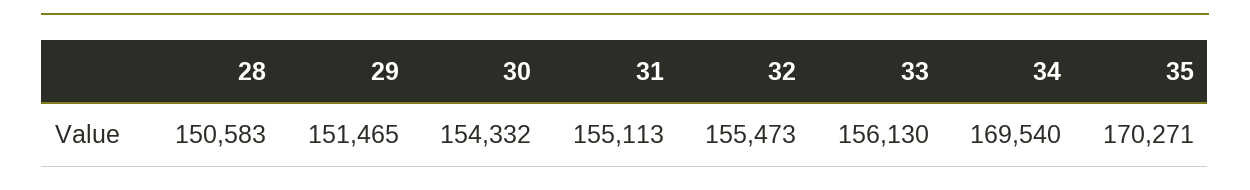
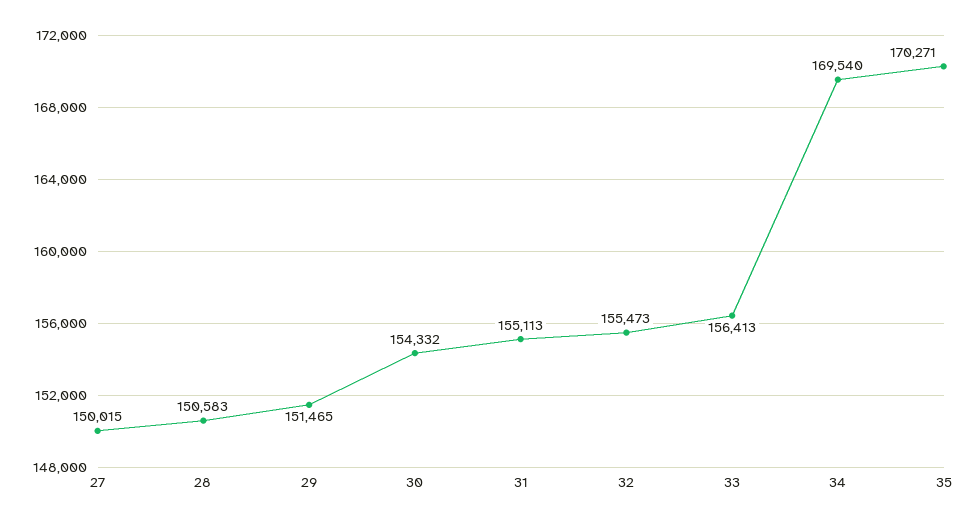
  {
    "28": 150583,
    "29": 151465,
    "30": 154332,
    "31": 155113,
    "32": 155473,
-   "33": 156130,
+   "33": 156413,
    "34": 169540,
-   "35": 170271
+   "35": 170271,
+   "27": 150015
  }

